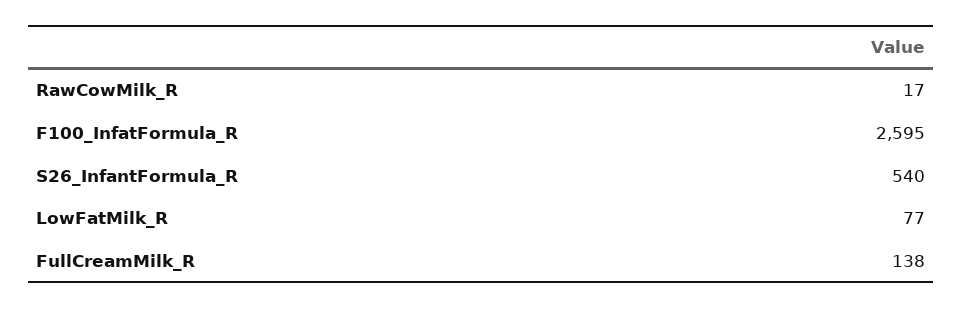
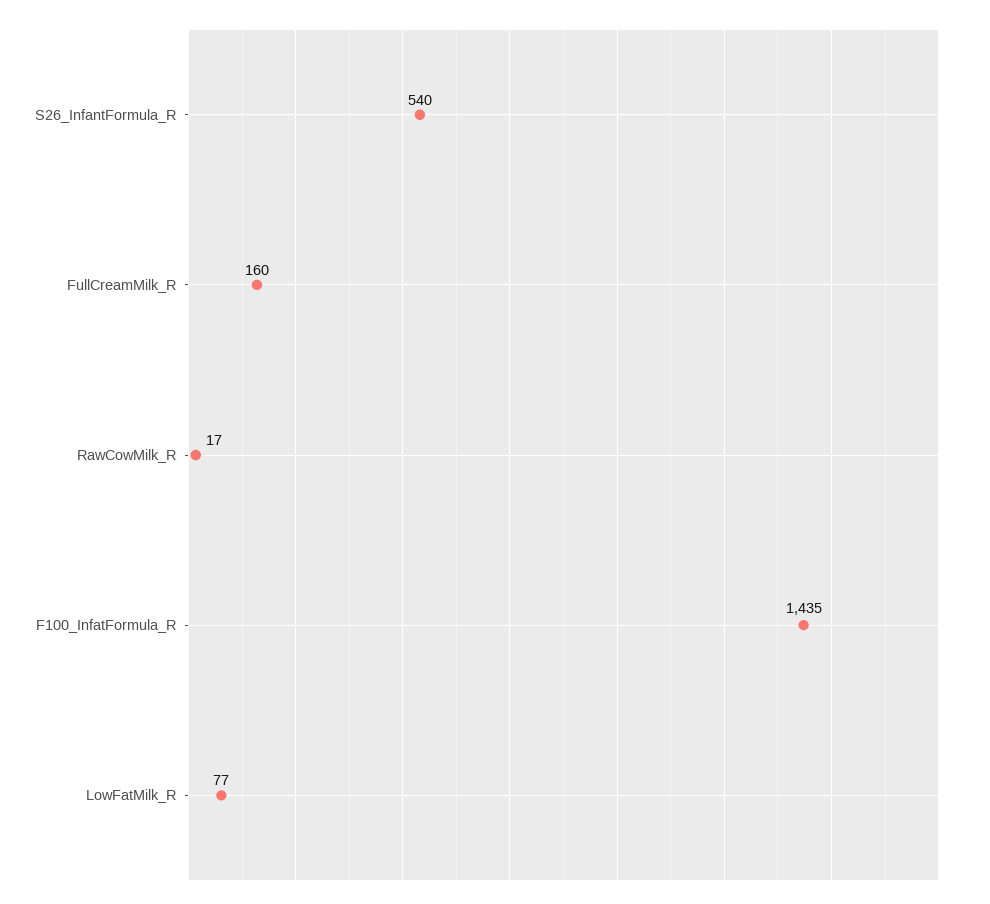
  {
    "RawCowMilk_R": 17,
-   "F100_InfatFormula_R": 2595,
+   "F100_InfatFormula_R": 1435,
    "S26_InfantFormula_R": 540,
    "LowFatMilk_R": 77,
-   "FullCreamMilk_R": 138
+   "FullCreamMilk_R": 160
  }

